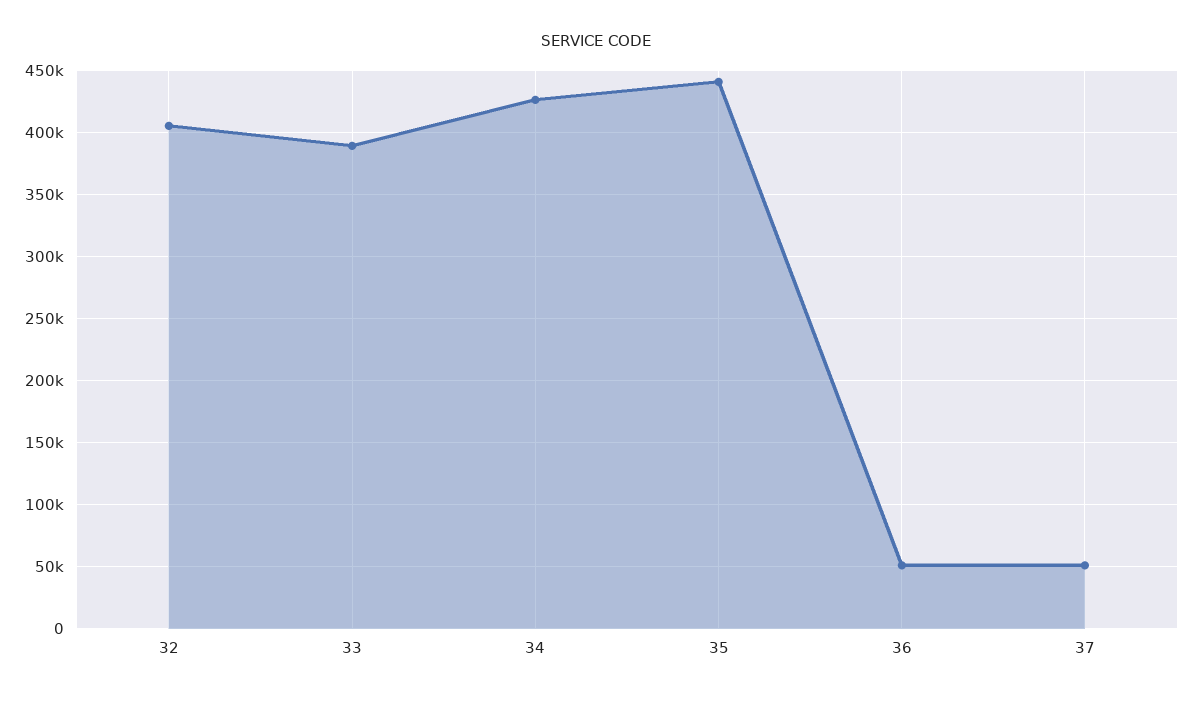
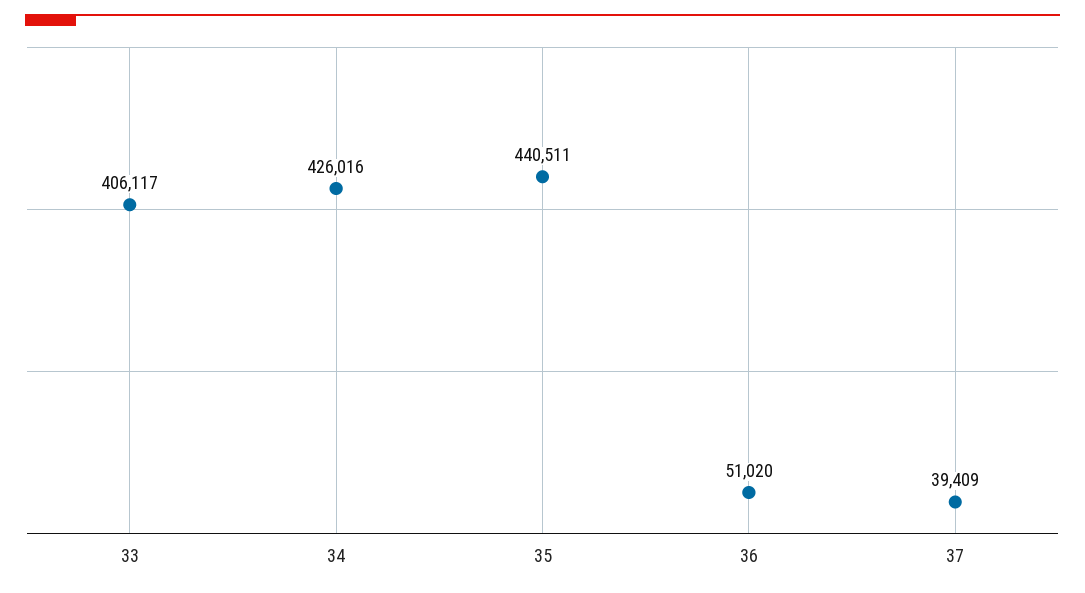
  {
-   "32": 405000,
-   "33": 390000,
+   "33": 406117,
    "34": 426016,
    "35": 440511,
    "36": 51020,
-   "37": 50000
+   "37": 39409
  }

